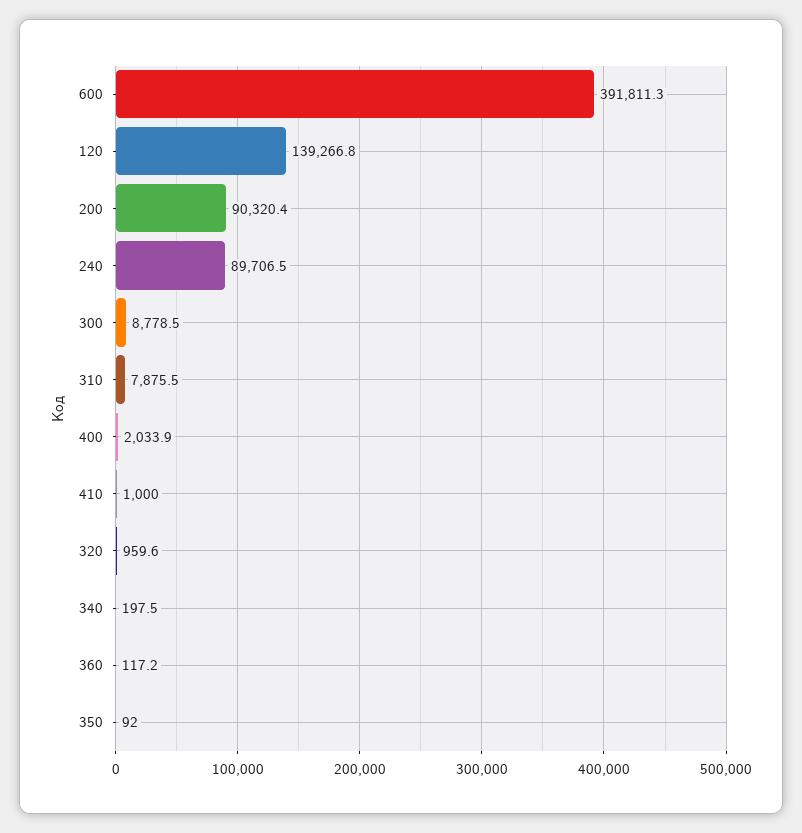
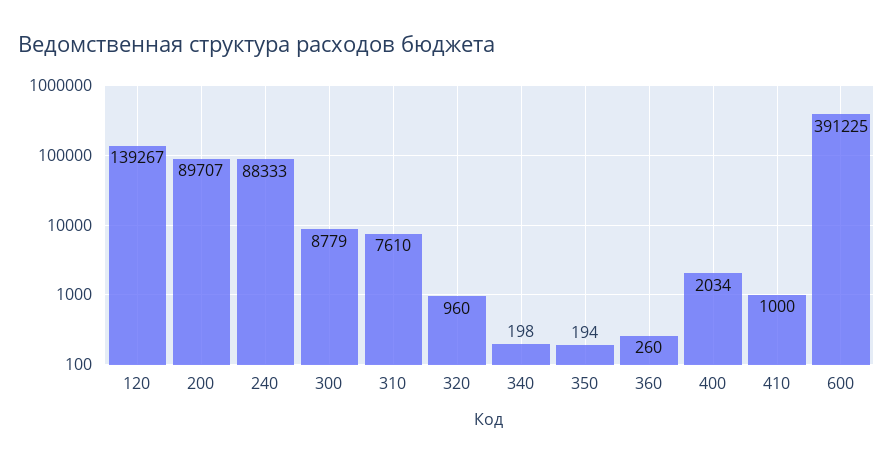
  {
-   "600": 391811.3,
+   "600": 391225,
    "120": 139266.8,
-   "200": 90320.4,
+   "200": 89707,
-   "240": 89706.5,
+   "240": 88333,
    "300": 8778.5,
-   "310": 7875.5,
+   "310": 7610,
    "400": 2033.9,
    "410": 1000,
    "320": 959.6,
    "340": 197.5,
-   "360": 117.2,
+   "360": 260,
-   "350": 92
+   "350": 194
  }

